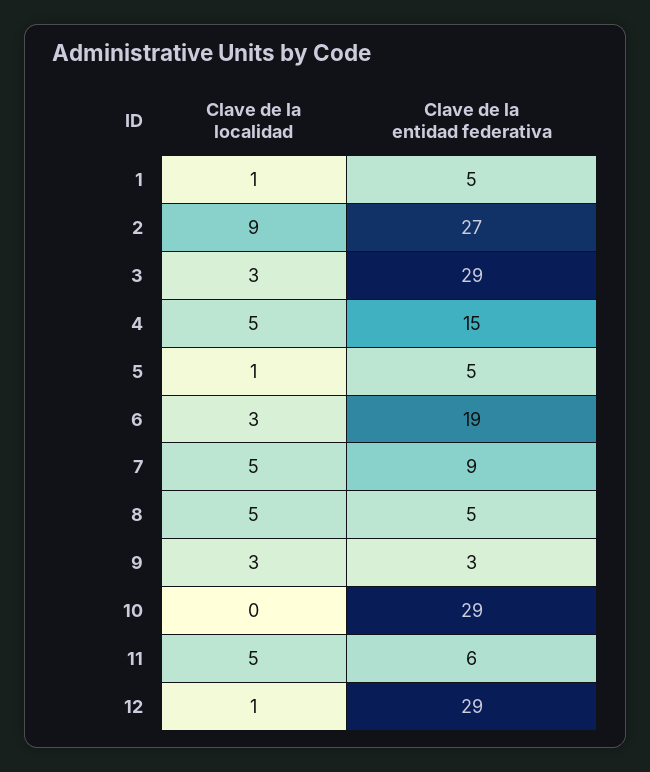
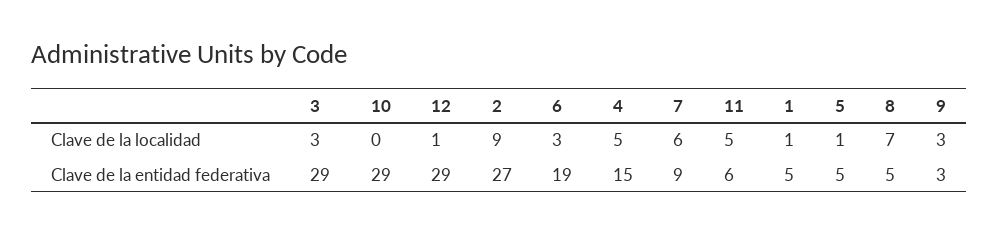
  {
    "Clave de la localidad": {
      "1": 1,
      "2": 9,
      "3": 3,
      "4": 5,
      "5": 1,
      "6": 3,
-     "7": 5,
+     "7": 6,
-     "8": 5,
+     "8": 7,
      "9": 3,
      "10": 0,
      "11": 5,
      "12": 1
    },
    "Clave de la entidad federativa": {
      "1": 5,
      "2": 27,
      "3": 29,
      "4": 15,
      "5": 5,
      "6": 19,
      "7": 9,
      "8": 5,
      "9": 3,
      "10": 29,
      "11": 6,
      "12": 29
    }
  }

